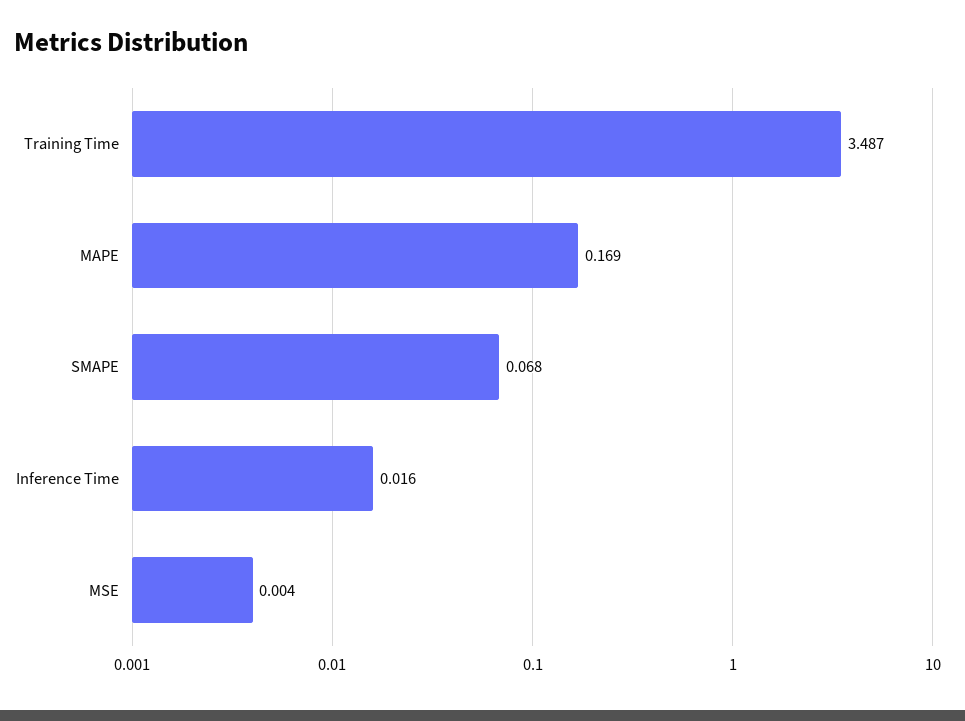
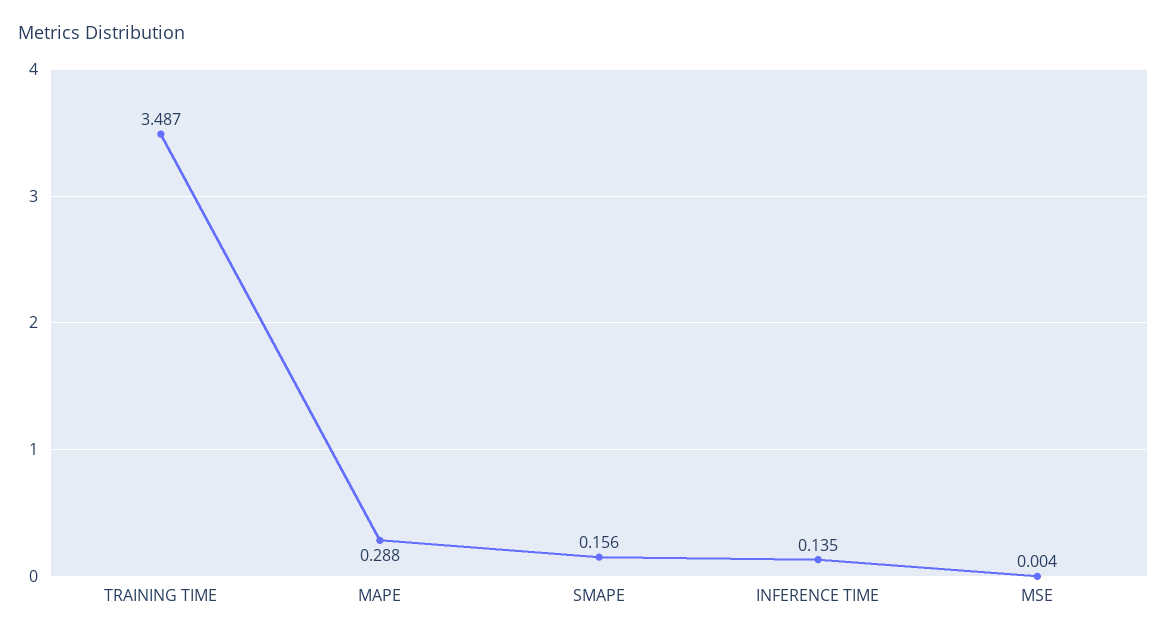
  {
    "Training Time": 3.487,
-   "MAPE": 0.169,
+   "MAPE": 0.288,
-   "SMAPE": 0.068,
+   "SMAPE": 0.156,
-   "Inference Time": 0.016,
+   "Inference Time": 0.135,
    "MSE": 0.004
  }

